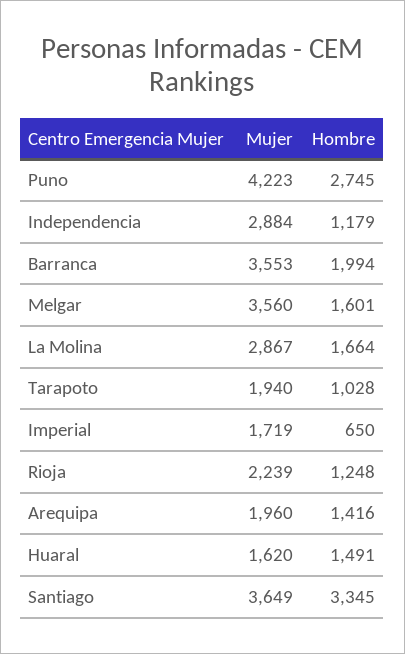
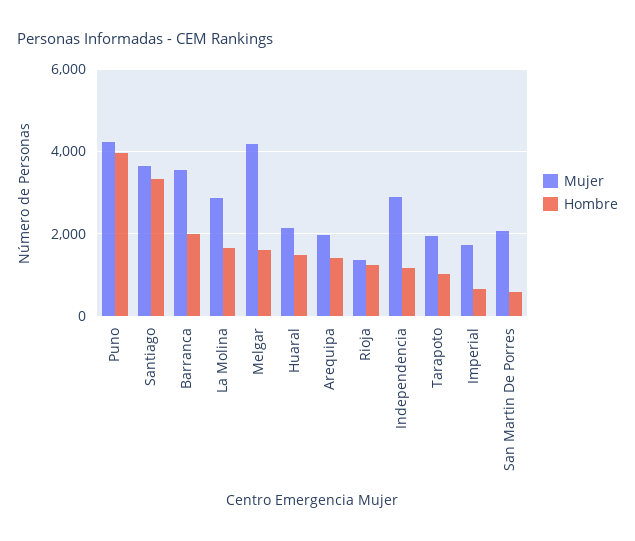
  {
    "Mujer": {
      "Puno": 4223,
      "Independencia": 2884,
      "Barranca": 3553,
-     "Melgar": 3560,
+     "Melgar": 4200,
      "La Molina": 2867,
      "Tarapoto": 1940,
      "Imperial": 1719,
-     "Rioja": 2239,
+     "Rioja": 1400,
      "Arequipa": 1960,
-     "Huaral": 1620,
+     "Huaral": 2200,
-     "Santiago": 3649
+     "Santiago": 3649,
+     "San Martin De Porres": 2000
    },
    "Hombre": {
-     "Puno": 2745,
+     "Puno": 4000,
      "Independencia": 1179,
      "Barranca": 1994,
      "Melgar": 1601,
      "La Molina": 1664,
      "Tarapoto": 1028,
      "Imperial": 650,
      "Rioja": 1248,
      "Arequipa": 1416,
      "Huaral": 1491,
-     "Santiago": 3345
+     "Santiago": 3345,
+     "San Martin De Porres": 600
    }
  }

